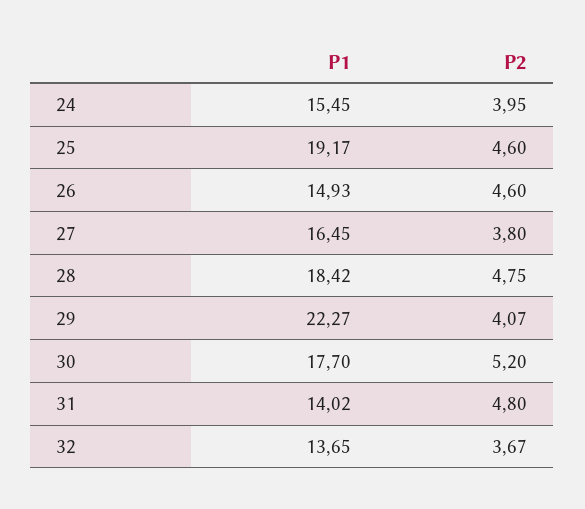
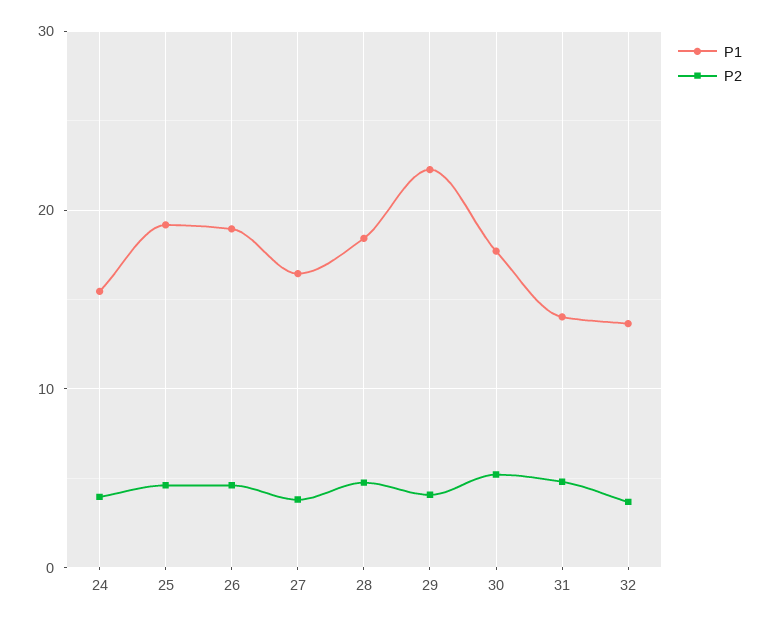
  {
    "P1": {
      "24": 15.45,
      "25": 19.17,
-     "26": 14.93,
+     "26": 19,
      "27": 16.45,
      "28": 18.42,
      "29": 22.27,
      "30": 17.7,
      "31": 14.02,
      "32": 13.65
    },
    "P2": {
      "24": 3.95,
      "25": 4.6,
      "26": 4.6,
      "27": 3.8,
      "28": 4.75,
      "29": 4.07,
      "30": 5.2,
      "31": 4.8,
      "32": 3.67
    }
  }

